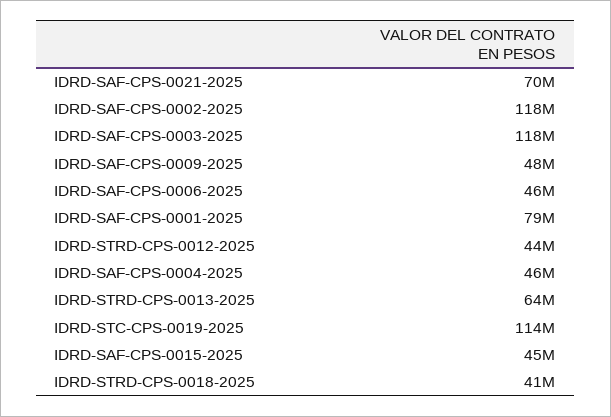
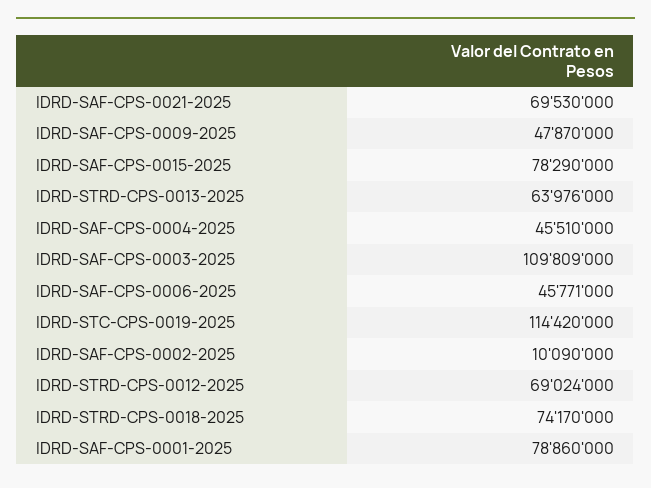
  {
    "IDRD-SAF-CPS-0021-2025": 69530000,
-   "IDRD-SAF-CPS-0002-2025": 118000000,
+   "IDRD-SAF-CPS-0002-2025": 10090000,
-   "IDRD-SAF-CPS-0003-2025": 118000000,
+   "IDRD-SAF-CPS-0003-2025": 109809000,
    "IDRD-SAF-CPS-0009-2025": 47870000,
    "IDRD-SAF-CPS-0006-2025": 45771000,
    "IDRD-SAF-CPS-0001-2025": 78860000,
-   "IDRD-STRD-CPS-0012-2025": 44000000,
+   "IDRD-STRD-CPS-0012-2025": 69024000,
    "IDRD-SAF-CPS-0004-2025": 45510000,
    "IDRD-STRD-CPS-0013-2025": 63976000,
    "IDRD-STC-CPS-0019-2025": 114420000,
-   "IDRD-SAF-CPS-0015-2025": 45000000,
+   "IDRD-SAF-CPS-0015-2025": 78290000,
-   "IDRD-STRD-CPS-0018-2025": 41000000
+   "IDRD-STRD-CPS-0018-2025": 74170000
  }

